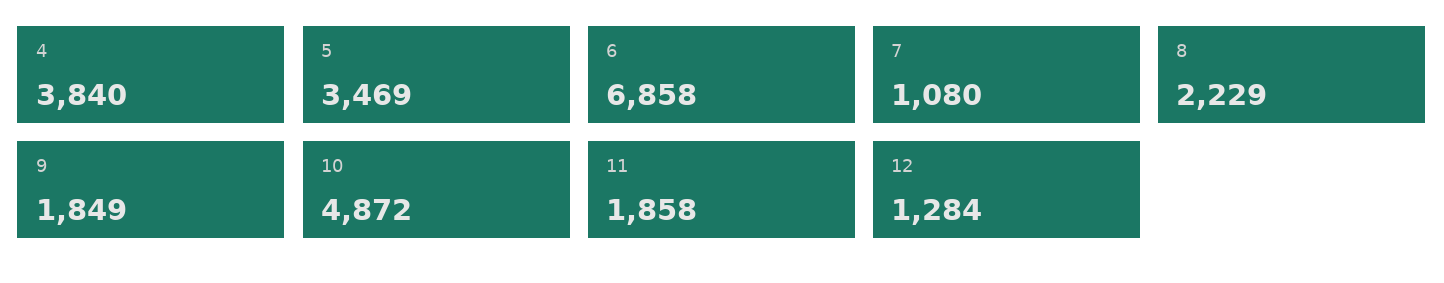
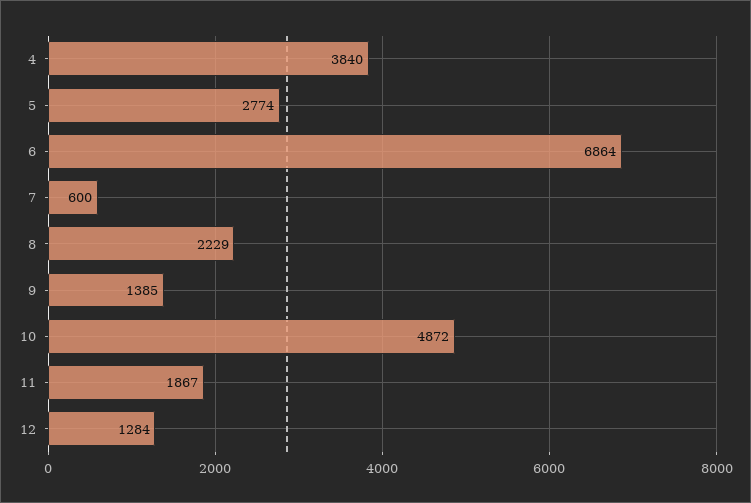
  {
    "4": 3840,
-   "5": 3469,
+   "5": 2774,
-   "6": 6858,
+   "6": 6864,
-   "7": 1080,
+   "7": 600,
    "8": 2229,
-   "9": 1849,
+   "9": 1385,
    "10": 4872,
-   "11": 1858,
+   "11": 1867,
    "12": 1284
  }

